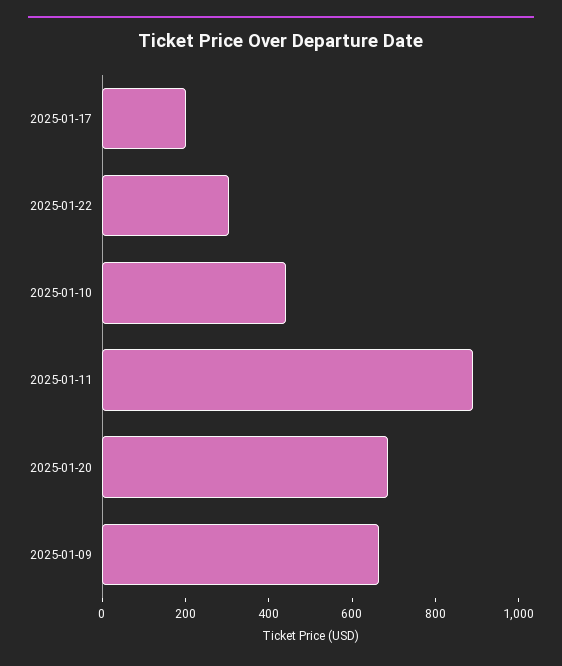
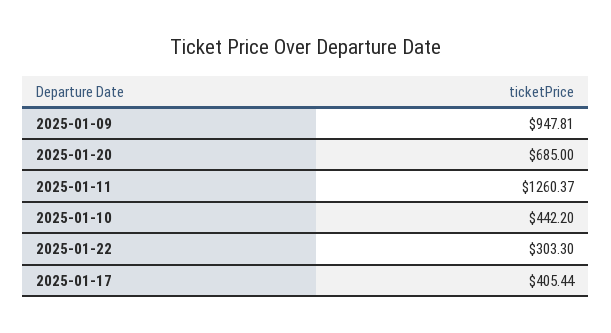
  {
-   "2025-01-17": 200,
+   "2025-01-17": 405.44,
    "2025-01-22": 303.3,
    "2025-01-10": 442.2,
-   "2025-01-11": 900,
+   "2025-01-11": 1260.37,
    "2025-01-20": 685,
-   "2025-01-09": 650
+   "2025-01-09": 947.81
  }

